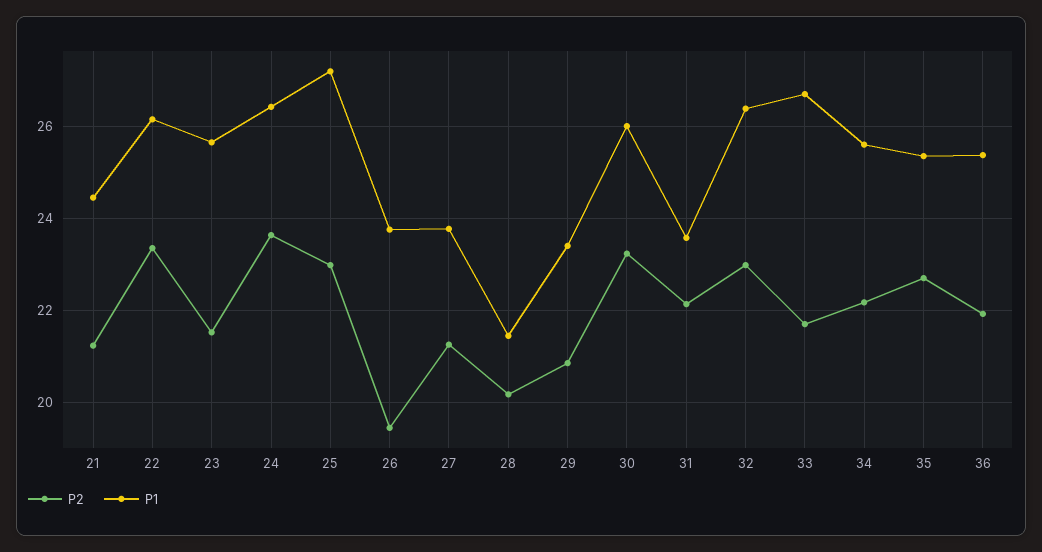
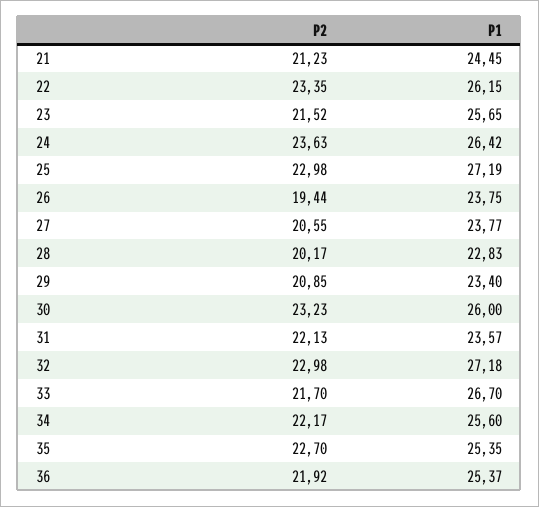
  {
    "P2": {
      "21": 21.23,
      "22": 23.35,
      "23": 21.52,
      "24": 23.63,
      "25": 22.98,
      "26": 19.44,
-     "27": 21.2,
+     "27": 20.55,
      "28": 20.17,
      "29": 20.85,
      "30": 23.23,
      "31": 22.13,
      "32": 22.98,
      "33": 21.7,
      "34": 22.17,
      "35": 22.7,
      "36": 21.92
    },
    "P1": {
      "21": 24.45,
      "22": 26.15,
      "23": 25.65,
      "24": 26.42,
      "25": 27.19,
      "26": 23.75,
      "27": 23.77,
-     "28": 21.4,
+     "28": 22.83,
      "29": 23.4,
      "30": 26,
      "31": 23.57,
-     "32": 26.4,
+     "32": 27.18,
      "33": 26.7,
      "34": 25.6,
      "35": 25.35,
      "36": 25.37
    }
  }

